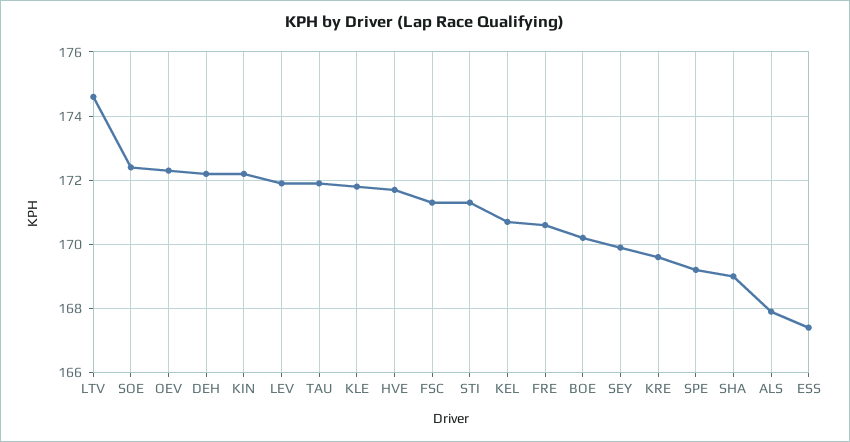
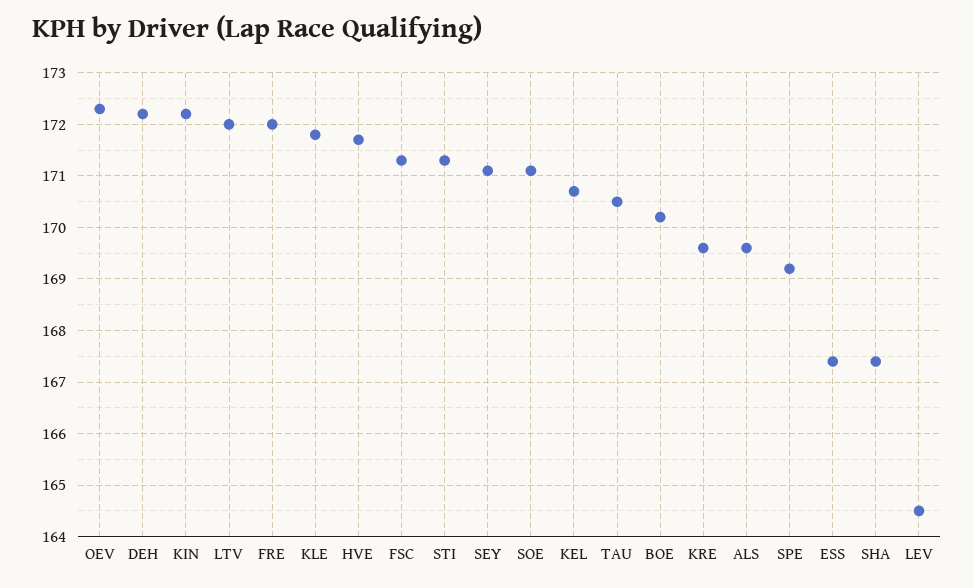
  {
-   "LTV": 174.5,
+   "LTV": 172,
-   "SOE": 172.5,
+   "SOE": 171,
    "OEV": 172.5,
    "DEH": 172,
    "KIN": 172,
-   "LEV": 172,
+   "LEV": 164.5,
-   "TAU": 172,
+   "TAU": 170.5,
    "KLE": 172,
    "HVE": 171.5,
    "FSC": 171.5,
    "STI": 171.5,
    "KEL": 170.5,
-   "FRE": 170.5,
+   "FRE": 172,
    "BOE": 170,
-   "SEY": 170,
+   "SEY": 171,
    "KRE": 169.5,
    "SPE": 169,
-   "SHA": 169,
+   "SHA": 167.5,
-   "ALS": 168,
+   "ALS": 169.5,
    "ESS": 167.5
  }

